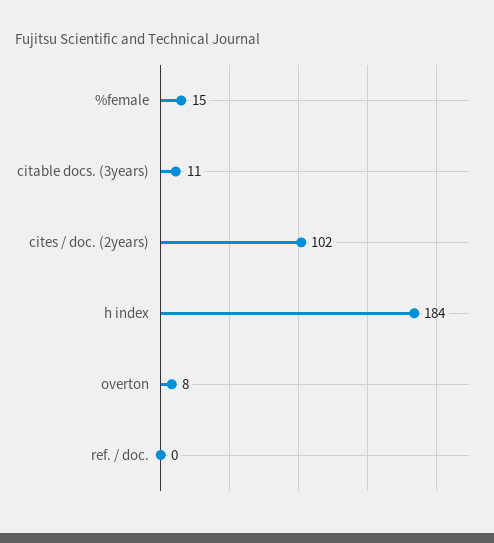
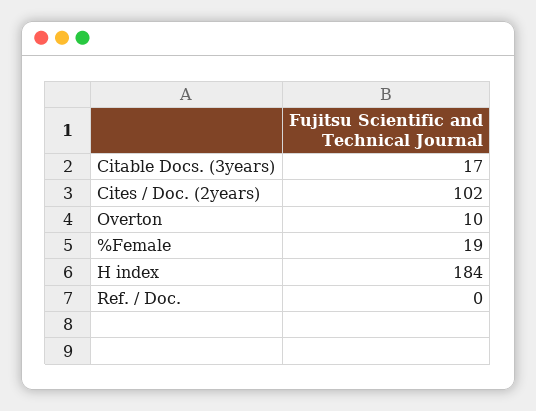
  {
-   "%female": 15,
+   "%female": 19,
-   "citable docs. (3years)": 11,
+   "citable docs. (3years)": 17,
    "cites / doc. (2years)": 102,
    "h index": 184,
-   "overton": 8,
+   "overton": 10,
    "ref. / doc.": 0
  }

